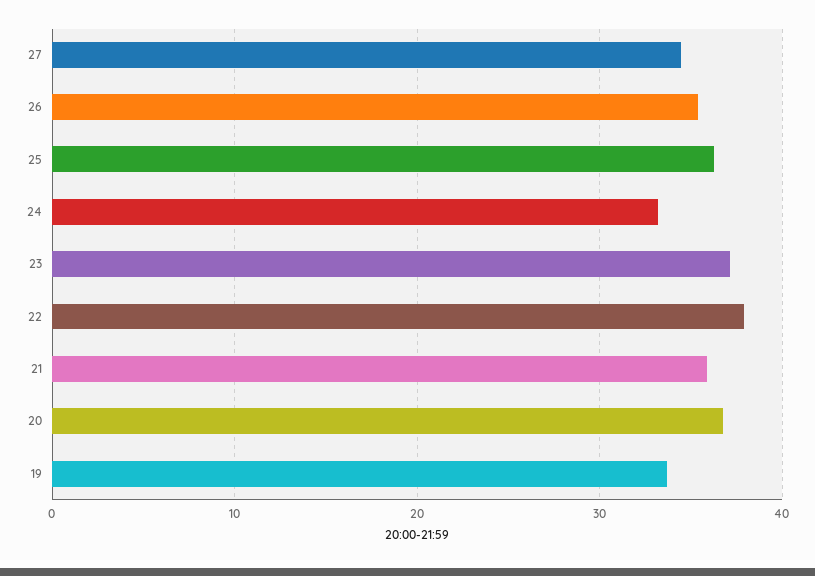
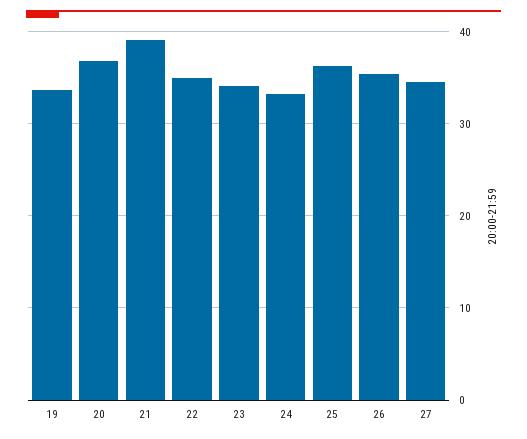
  {
    "27": 34,
    "26": 35,
    "25": 36,
    "24": 33,
-   "23": 37,
+   "23": 34,
-   "22": 38,
+   "22": 35,
-   "21": 36,
+   "21": 39,
    "20": 37,
    "19": 34
  }

